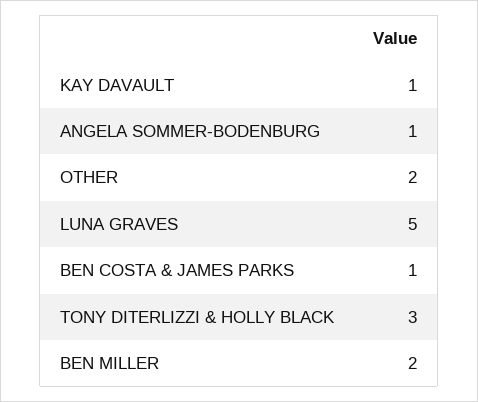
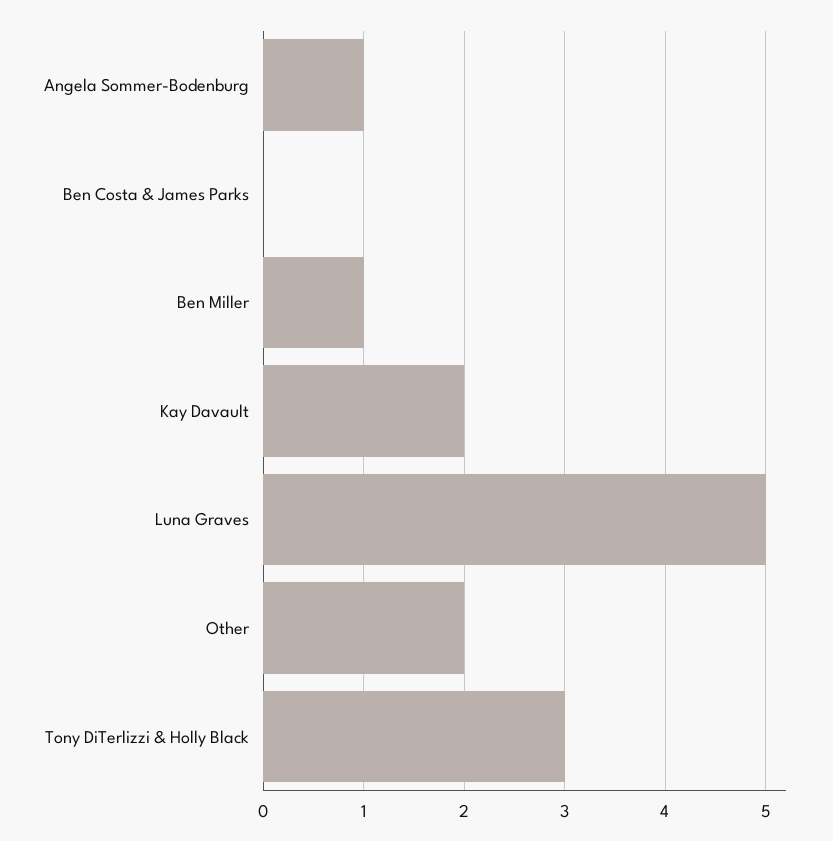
  {
-   "KAY DAVAULT": 1,
+   "KAY DAVAULT": 2,
    "ANGELA SOMMER-BODENBURG": 1,
    "OTHER": 2,
    "LUNA GRAVES": 5,
-   "BEN COSTA & JAMES PARKS": 1,
+   "BEN COSTA & JAMES PARKS": 0,
    "TONY DITERLIZZI & HOLLY BLACK": 3,
-   "BEN MILLER": 2
+   "BEN MILLER": 1
  }

